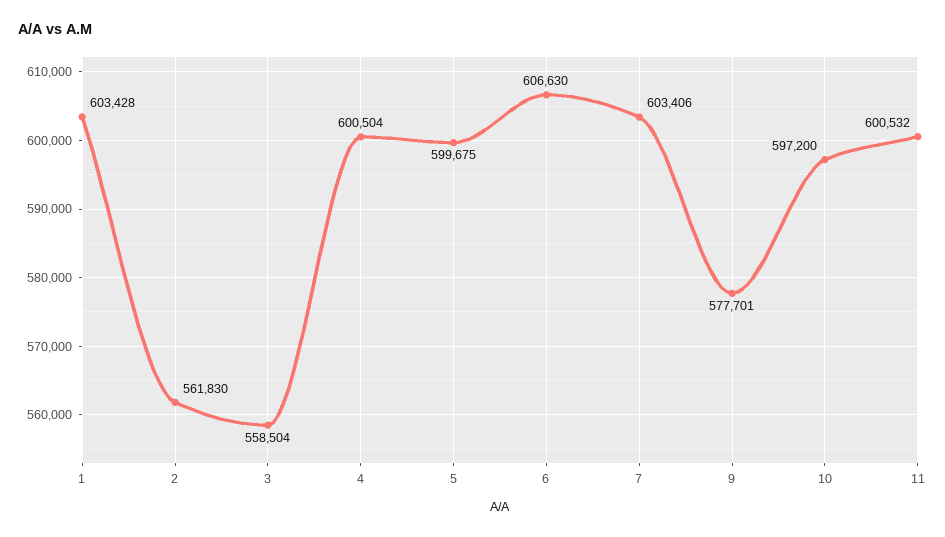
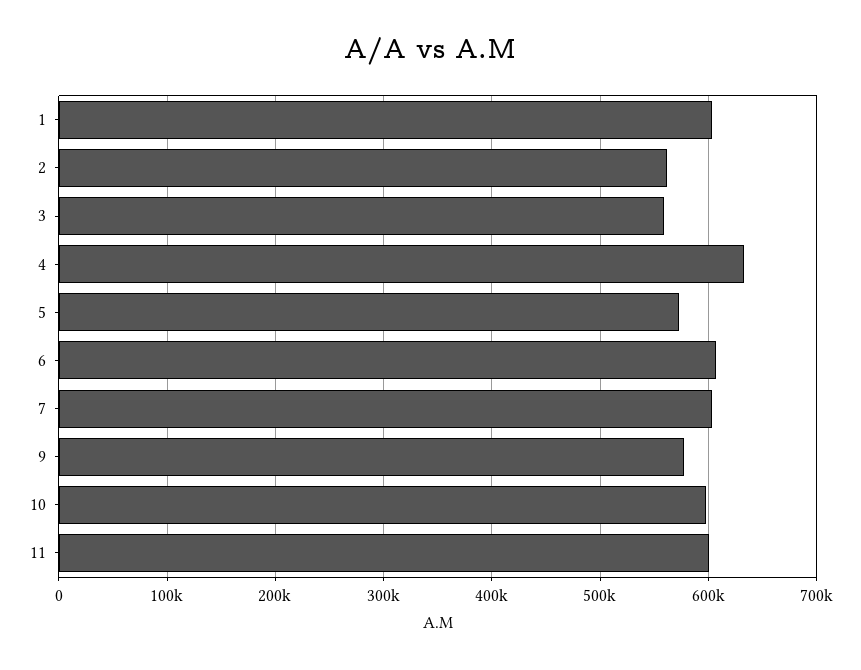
  {
    "1": 603428,
    "2": 561830,
    "3": 558504,
-   "4": 600504,
+   "4": 630000,
-   "5": 599675,
+   "5": 570000,
    "6": 606630,
    "7": 603406,
    "9": 577701,
    "10": 597200,
    "11": 600532
  }

